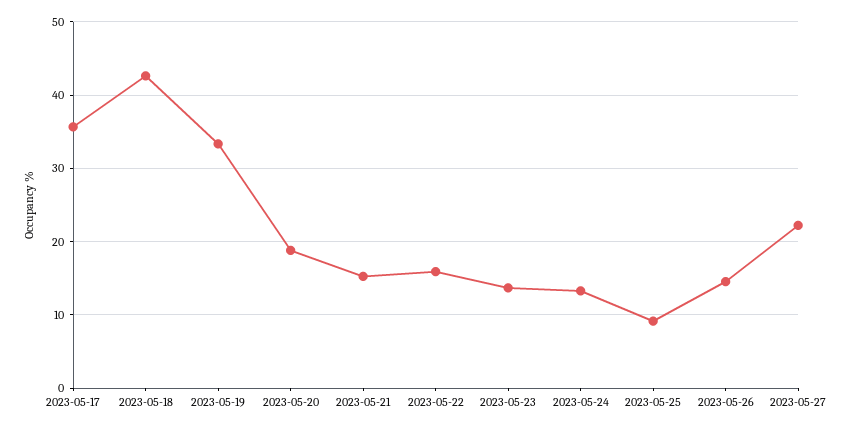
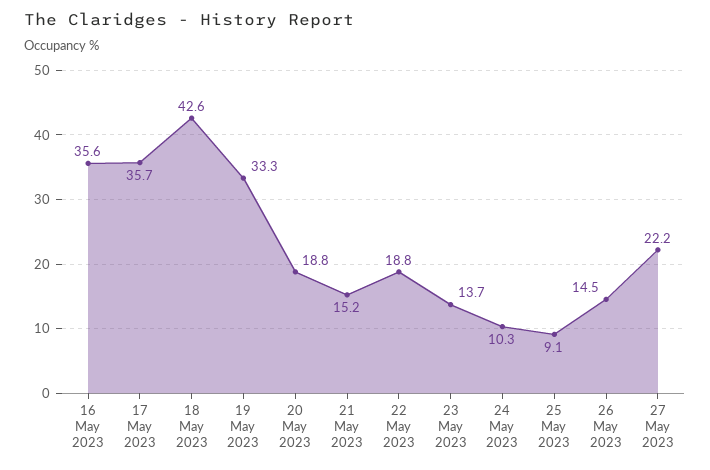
  {
    "2023-05-17": 35.7,
    "2023-05-18": 42.6,
    "2023-05-19": 33.3,
    "2023-05-20": 18.8,
    "2023-05-21": 15.2,
-   "2023-05-22": 16,
+   "2023-05-22": 18.8,
    "2023-05-23": 13.7,
-   "2023-05-24": 13,
+   "2023-05-24": 10.3,
    "2023-05-25": 9.1,
    "2023-05-26": 14.5,
-   "2023-05-27": 22.2
+   "2023-05-27": 22.2,
+   "16 May 2023": 35.6
  }

